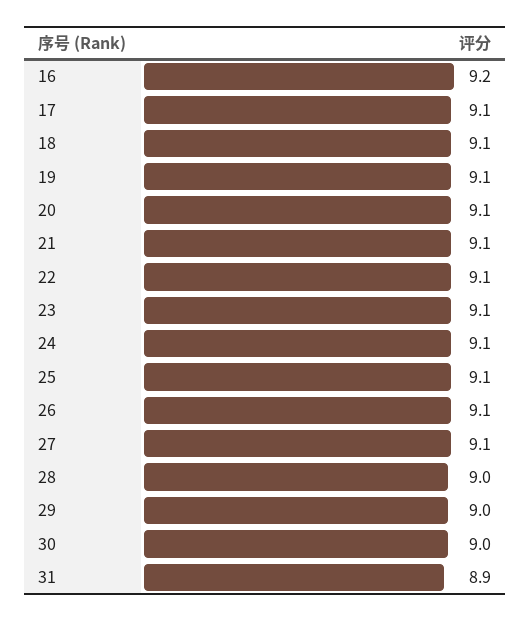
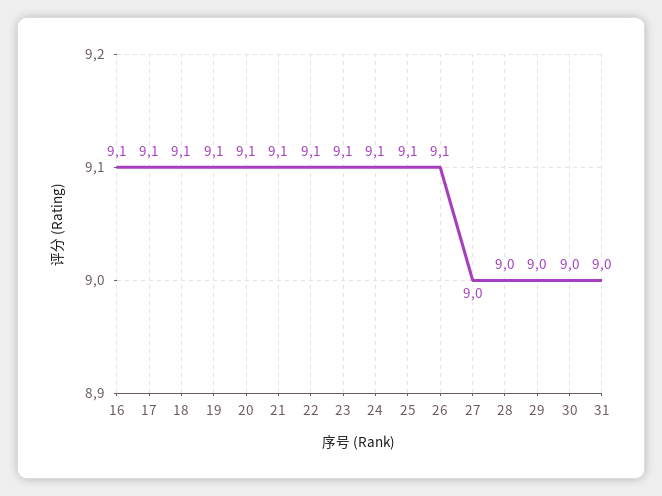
  {
-   "16": 9.2,
+   "16": 9.1,
    "17": 9.1,
    "18": 9.1,
    "19": 9.1,
    "20": 9.1,
    "21": 9.1,
    "22": 9.1,
    "23": 9.1,
    "24": 9.1,
    "25": 9.1,
    "26": 9.1,
-   "27": 9.1,
+   "27": 9,
    "28": 9,
    "29": 9,
    "30": 9,
-   "31": 8.9
+   "31": 9
  }

